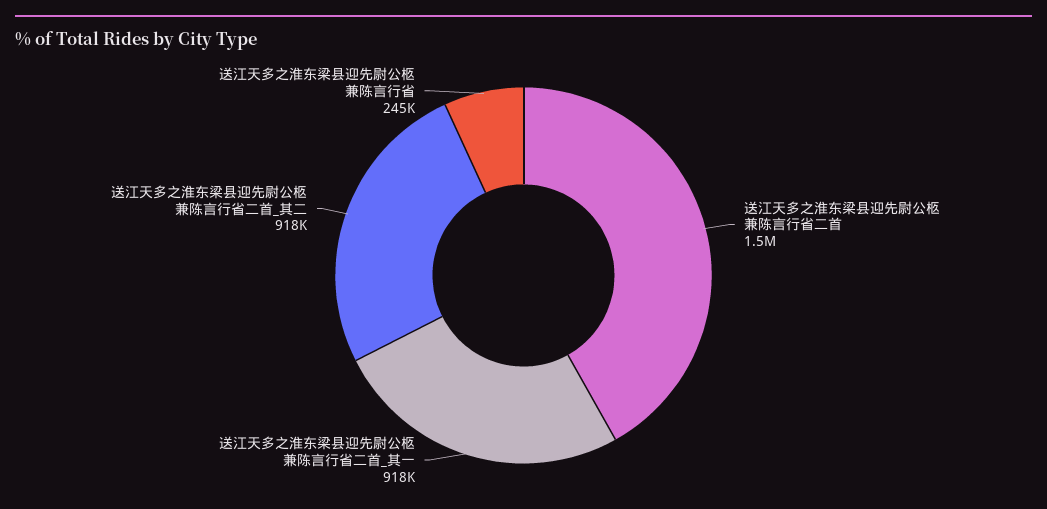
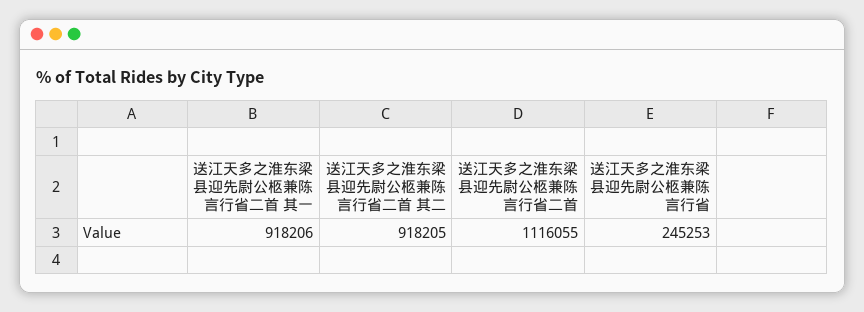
  {
-   "送江天多之淮东梁县迎先尉公柩兼陈言行省二首": 1500000,
+   "送江天多之淮东梁县迎先尉公柩兼陈言行省二首": 1116055,
    "送江天多之淮东梁县迎先尉公柩兼陈言行省二首_其一": 918206,
    "送江天多之淮东梁县迎先尉公柩兼陈言行省二首_其二": 918205,
    "送江天多之淮东梁县迎先尉公柩兼陈言行省": 245253
  }

